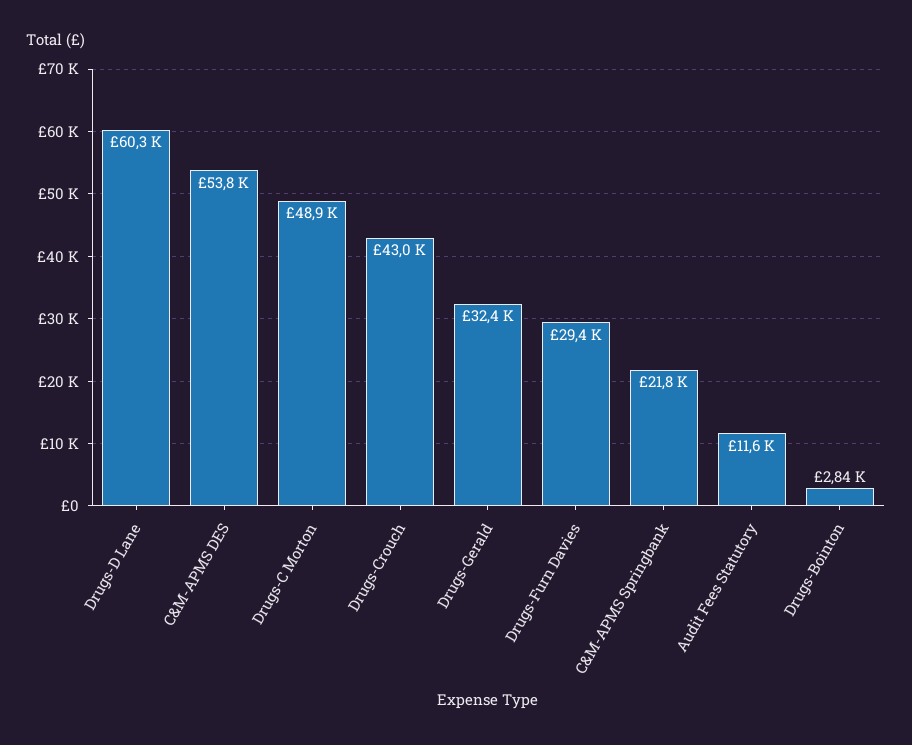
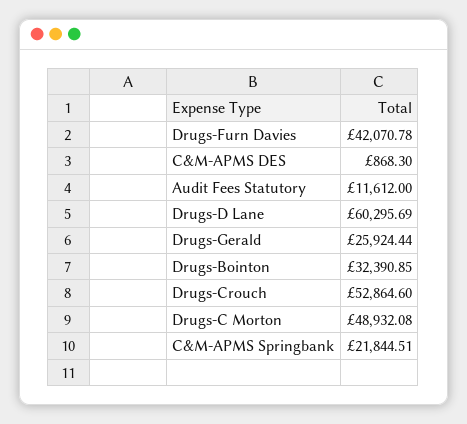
  {
    "Drugs-D Lane": 60295.69,
-   "C&M-APMS DES": 53800,
+   "C&M-APMS DES": 868.3,
    "Drugs-C Morton": 48932.08,
-   "Drugs-Crouch": 43000,
+   "Drugs-Crouch": 52864.6,
-   "Drugs-Gerald": 32400,
+   "Drugs-Gerald": 25924.44,
-   "Drugs-Furn Davies": 29400,
+   "Drugs-Furn Davies": 42070.78,
    "C&M-APMS Springbank": 21844.51,
    "Audit Fees Statutory": 11612,
-   "Drugs-Bointon": 2840
+   "Drugs-Bointon": 32390.85
  }

